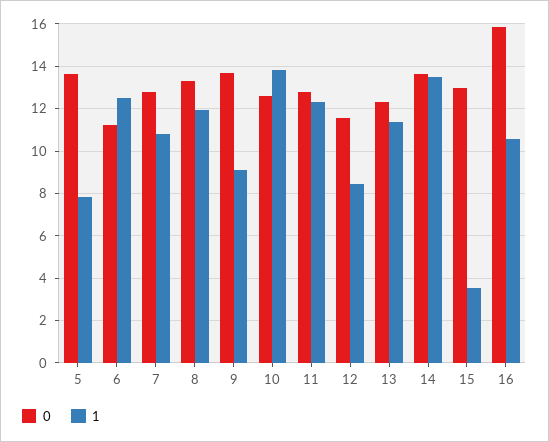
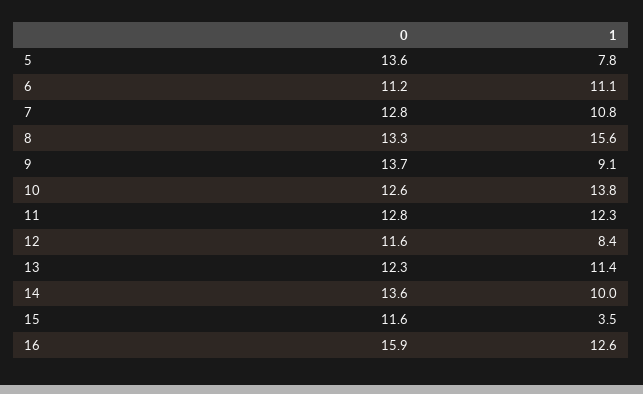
  {
    "0": {
      "5": 13.6,
      "6": 11.2,
      "7": 12.8,
      "8": 13.3,
      "9": 13.7,
      "10": 12.6,
      "11": 12.8,
      "12": 11.6,
      "13": 12.3,
      "14": 13.6,
-     "15": 13,
+     "15": 11.6,
      "16": 15.9
    },
    "1": {
      "5": 7.8,
-     "6": 12.5,
+     "6": 11.1,
      "7": 10.8,
-     "8": 12,
+     "8": 15.6,
      "9": 9.1,
      "10": 13.8,
      "11": 12.3,
      "12": 8.4,
      "13": 11.4,
-     "14": 13.5,
+     "14": 10,
      "15": 3.5,
-     "16": 10.5
+     "16": 12.6
    }
  }

